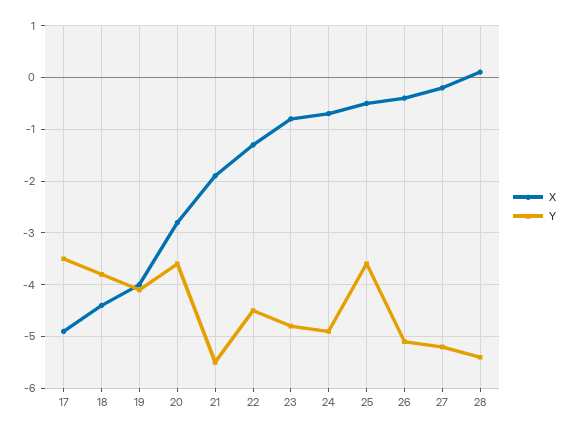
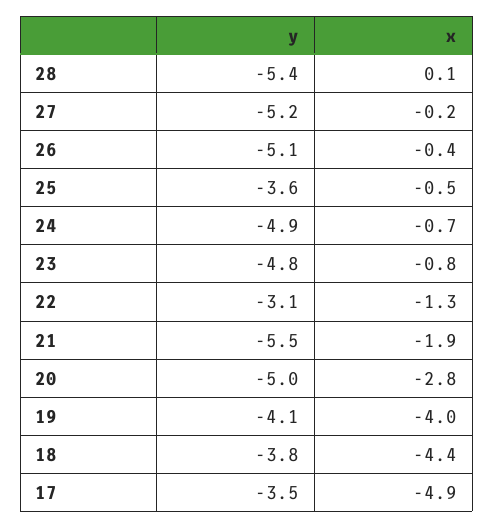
  {
    "X": {
      "17": -4.9,
      "18": -4.4,
      "19": -4,
      "20": -2.8,
      "21": -1.9,
      "22": -1.3,
      "23": -0.8,
      "24": -0.7,
      "25": -0.5,
      "26": -0.4,
      "27": -0.2,
      "28": 0.1
    },
    "Y": {
      "17": -3.5,
      "18": -3.8,
      "19": -4.1,
-     "20": -3.5,
+     "20": -5,
      "21": -5.5,
-     "22": -4.5,
+     "22": -3.1,
      "23": -4.8,
      "24": -4.9,
      "25": -3.6,
      "26": -5.1,
      "27": -5.2,
      "28": -5.4
    }
  }

